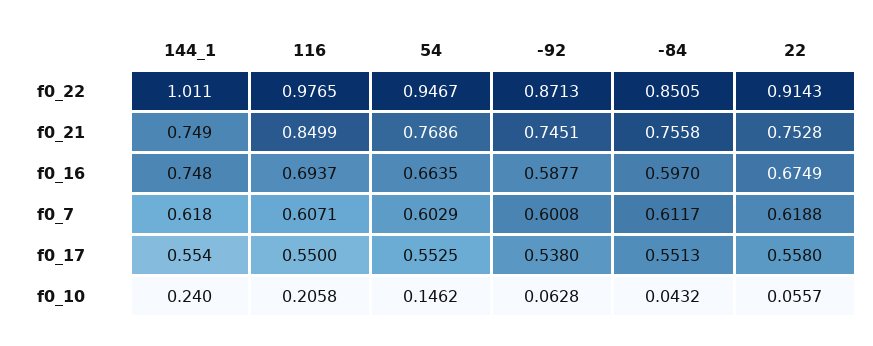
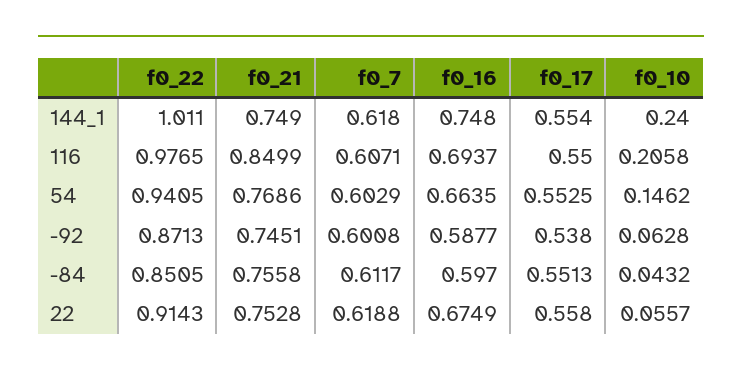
  {
    "144_1": {
      "f0_22": 1.011,
      "f0_21": 0.749,
      "f0_16": 0.748,
      "f0_7": 0.618,
      "f0_17": 0.554,
      "f0_10": 0.24
    },
    "116": {
      "f0_22": 0.9765,
      "f0_21": 0.8499,
      "f0_16": 0.6937,
      "f0_7": 0.6071,
      "f0_17": 0.55,
      "f0_10": 0.2058
    },
    "54": {
-     "f0_22": 0.9467,
+     "f0_22": 0.9405,
      "f0_21": 0.7686,
      "f0_16": 0.6635,
      "f0_7": 0.6029,
      "f0_17": 0.5525,
      "f0_10": 0.1462
    },
    "-92": {
      "f0_22": 0.8713,
      "f0_21": 0.7451,
      "f0_16": 0.5877,
      "f0_7": 0.6008,
      "f0_17": 0.538,
      "f0_10": 0.0628
    },
    "-84": {
      "f0_22": 0.8505,
      "f0_21": 0.7558,
      "f0_16": 0.597,
      "f0_7": 0.6117,
      "f0_17": 0.5513,
      "f0_10": 0.0432
    },
    "22": {
      "f0_22": 0.9143,
      "f0_21": 0.7528,
      "f0_16": 0.6749,
      "f0_7": 0.6188,
      "f0_17": 0.558,
      "f0_10": 0.0557
    }
  }

